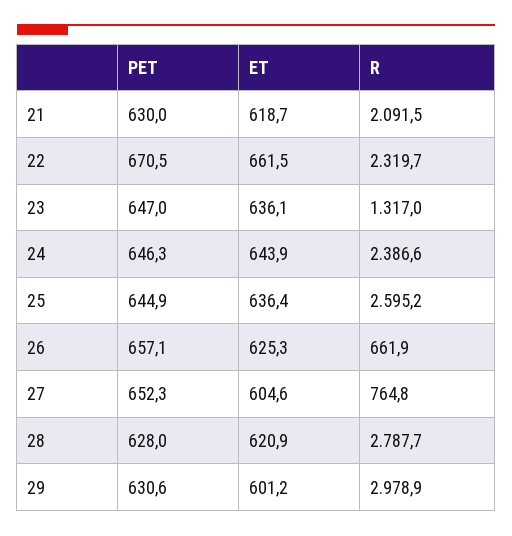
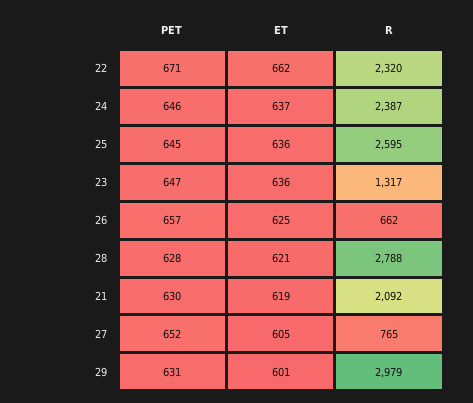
  {
    "PET": {
      "21": 630,
      "22": 670.5,
      "23": 647,
      "24": 646.3,
      "25": 644.9,
      "26": 657.1,
      "27": 652.3,
      "28": 628,
      "29": 630.6
    },
    "ET": {
      "21": 618.7,
      "22": 661.5,
      "23": 636.1,
-     "24": 643.9,
+     "24": 637,
      "25": 636.4,
      "26": 625.3,
      "27": 604.6,
      "28": 620.9,
      "29": 601.2
    },
    "R": {
      "21": 2091.5,
      "22": 2319.7,
      "23": 1317,
      "24": 2386.6,
      "25": 2595.2,
      "26": 661.9,
      "27": 764.8,
      "28": 2787.7,
      "29": 2978.9
    }
  }

